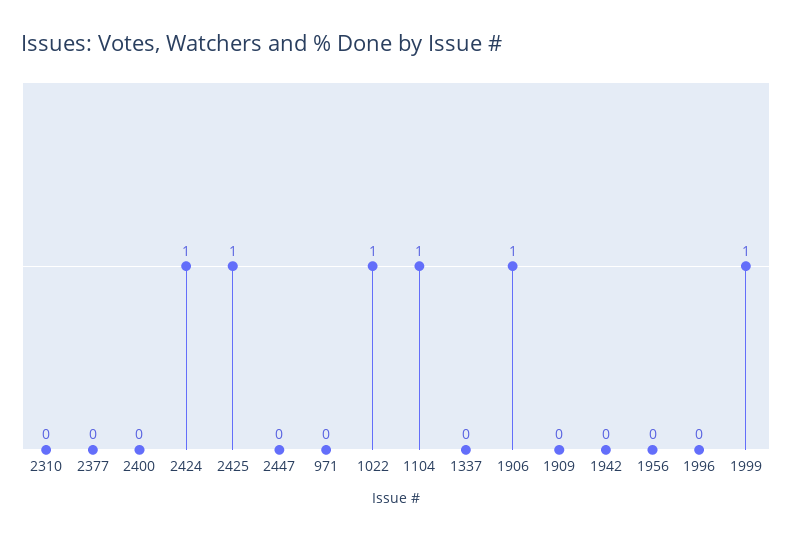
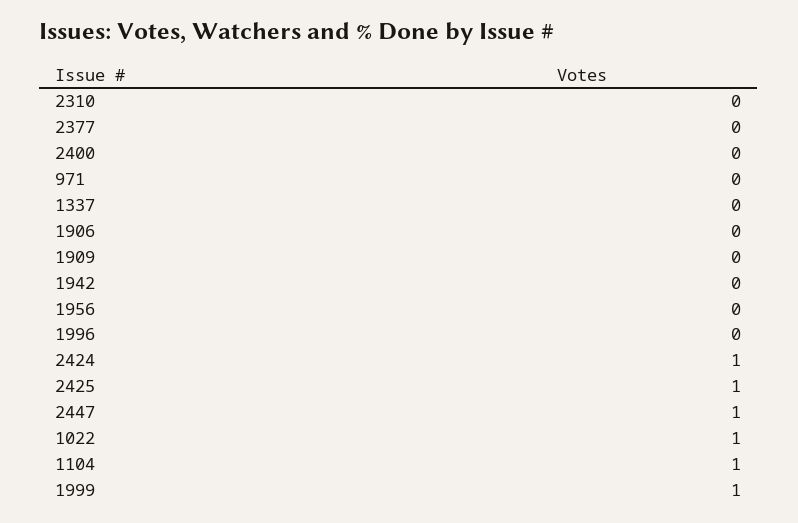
  {
    "2310": 0,
    "2377": 0,
    "2400": 0,
    "2424": 1,
    "2425": 1,
-   "2447": 0,
+   "2447": 1,
    "971": 0,
    "1022": 1,
    "1104": 1,
    "1337": 0,
-   "1906": 1,
+   "1906": 0,
    "1909": 0,
    "1942": 0,
    "1956": 0,
    "1996": 0,
    "1999": 1
  }

